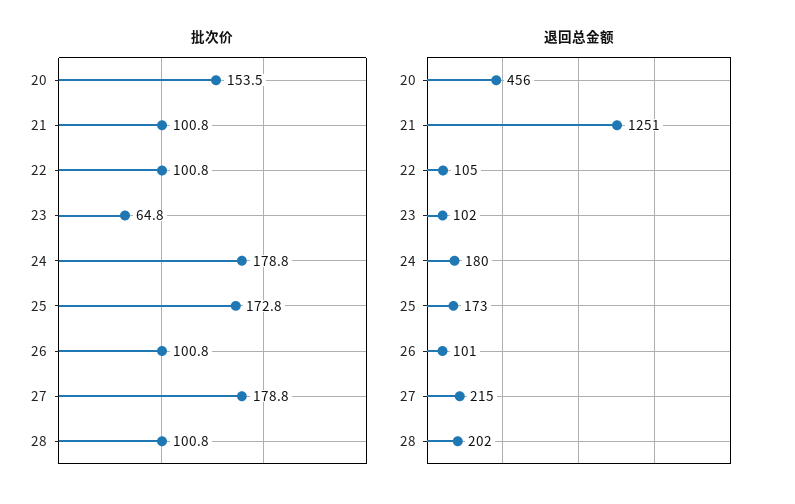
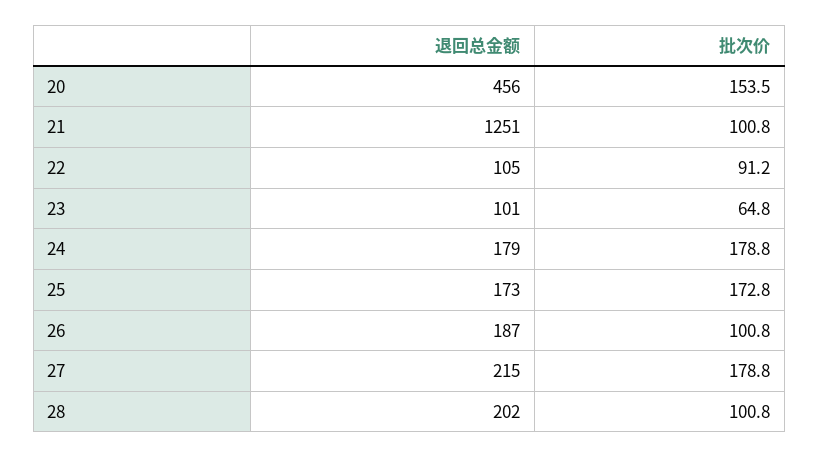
  {
    "批次价": {
      "20": 153.5,
      "21": 100.8,
-     "22": 100.8,
+     "22": 91.2,
      "23": 64.8,
      "24": 178.8,
      "25": 172.8,
      "26": 100.8,
      "27": 178.8,
      "28": 100.8
    },
    "退回总金额": {
      "20": 456,
      "21": 1251,
      "22": 105,
-     "23": 102,
+     "23": 101,
-     "24": 180,
+     "24": 179,
      "25": 173,
-     "26": 101,
+     "26": 187,
      "27": 215,
      "28": 202
    }
  }

